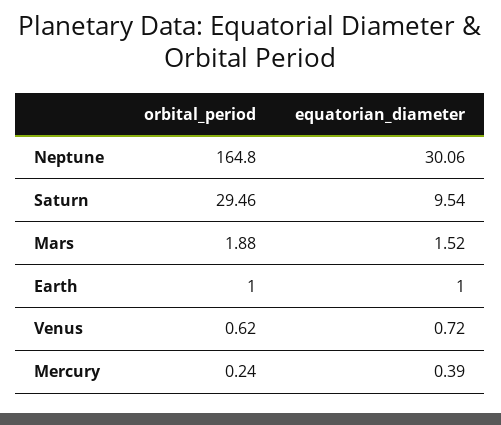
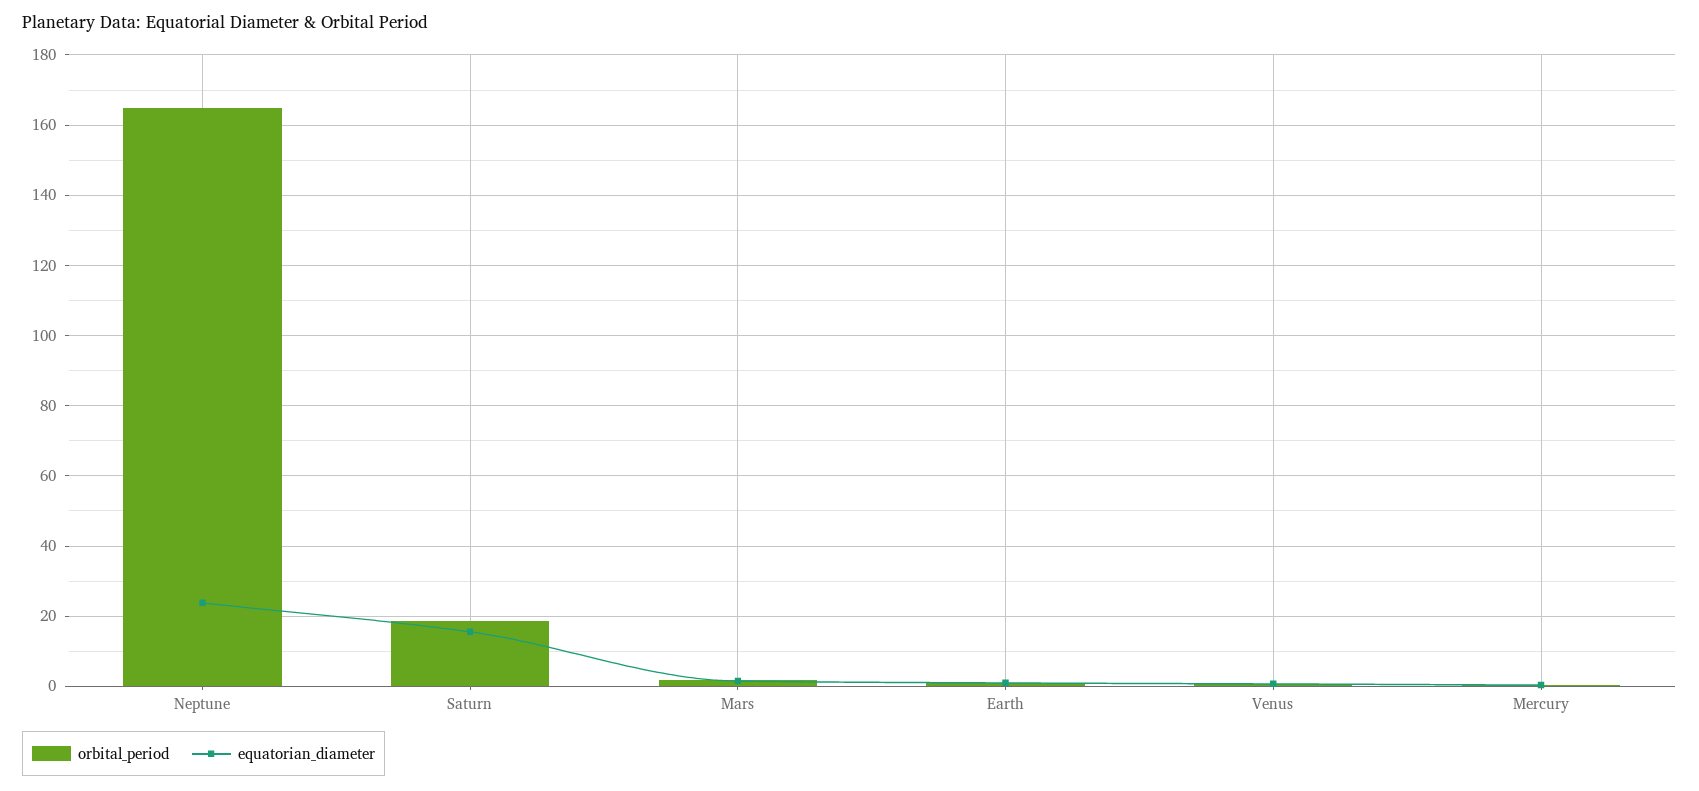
  {
    "orbital_period": {
      "Neptune": 164.8,
-     "Saturn": 29.46,
+     "Saturn": 18,
      "Mars": 1.88,
      "Earth": 1,
      "Venus": 0.62,
      "Mercury": 0.24
    },
    "equatorian_diameter": {
-     "Neptune": 30.06,
+     "Neptune": 24,
-     "Saturn": 9.54,
+     "Saturn": 16,
      "Mars": 1.52,
      "Earth": 1,
      "Venus": 0.72,
      "Mercury": 0.39
    }
  }

